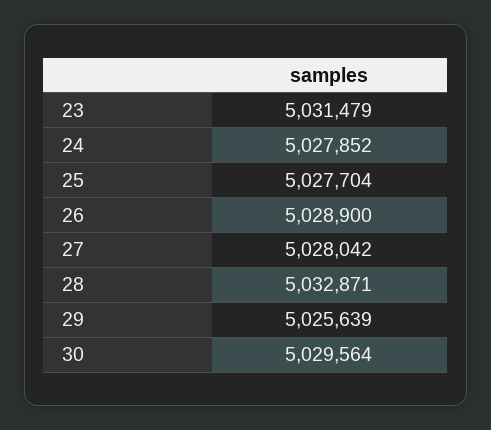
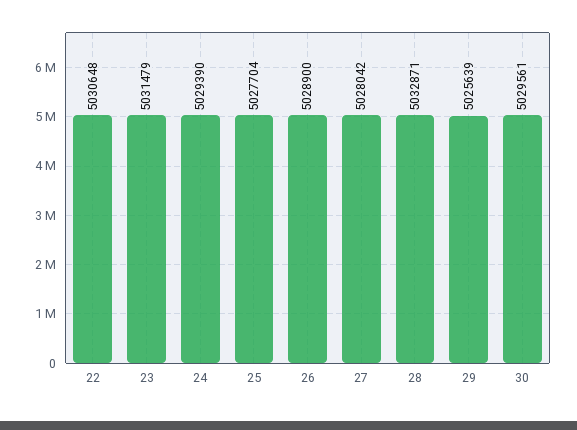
  {
    "23": 5031479,
-   "24": 5027852,
+   "24": 5029390,
    "25": 5027704,
    "26": 5028900,
    "27": 5028042,
    "28": 5032871,
    "29": 5025639,
-   "30": 5029564
+   "30": 5029561,
+   "22": 5030648
  }

